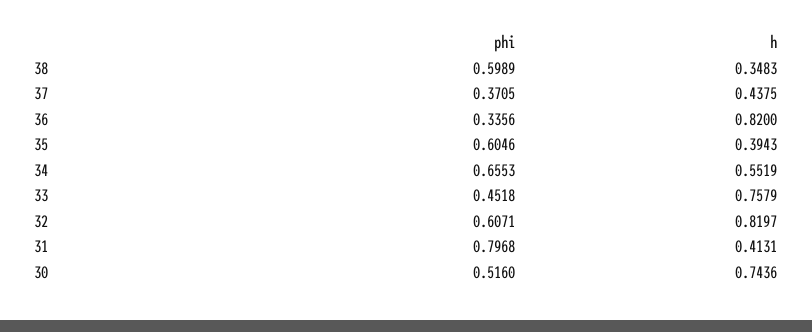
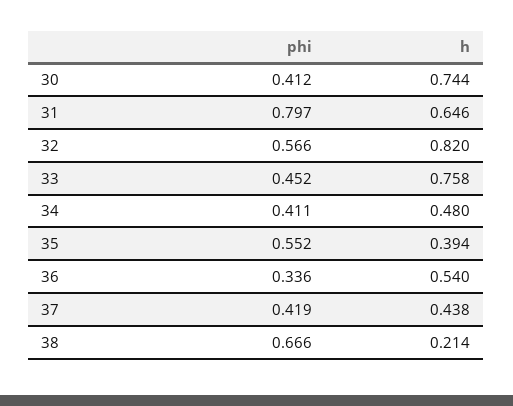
  {
    "phi": {
-     "38": 0.5989,
+     "38": 0.666,
-     "37": 0.3705,
+     "37": 0.419,
      "36": 0.3356,
-     "35": 0.6046,
+     "35": 0.552,
-     "34": 0.6553,
+     "34": 0.411,
      "33": 0.4518,
-     "32": 0.6071,
+     "32": 0.566,
      "31": 0.7968,
-     "30": 0.516
+     "30": 0.412
    },
    "h": {
-     "38": 0.3483,
+     "38": 0.214,
      "37": 0.4375,
-     "36": 0.82,
+     "36": 0.54,
      "35": 0.3943,
-     "34": 0.5519,
+     "34": 0.48,
      "33": 0.7579,
      "32": 0.8197,
-     "31": 0.4131,
+     "31": 0.646,
      "30": 0.7436
    }
  }

